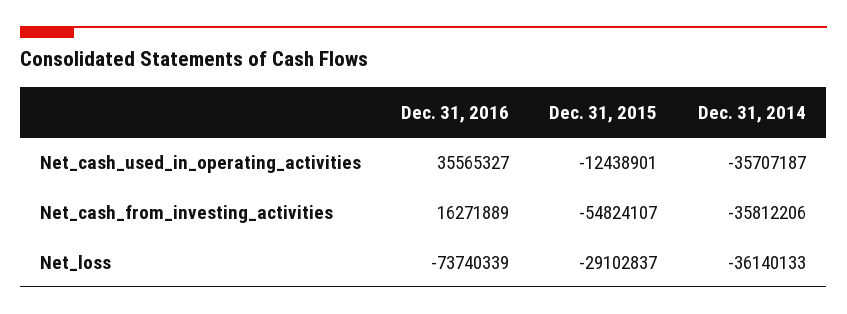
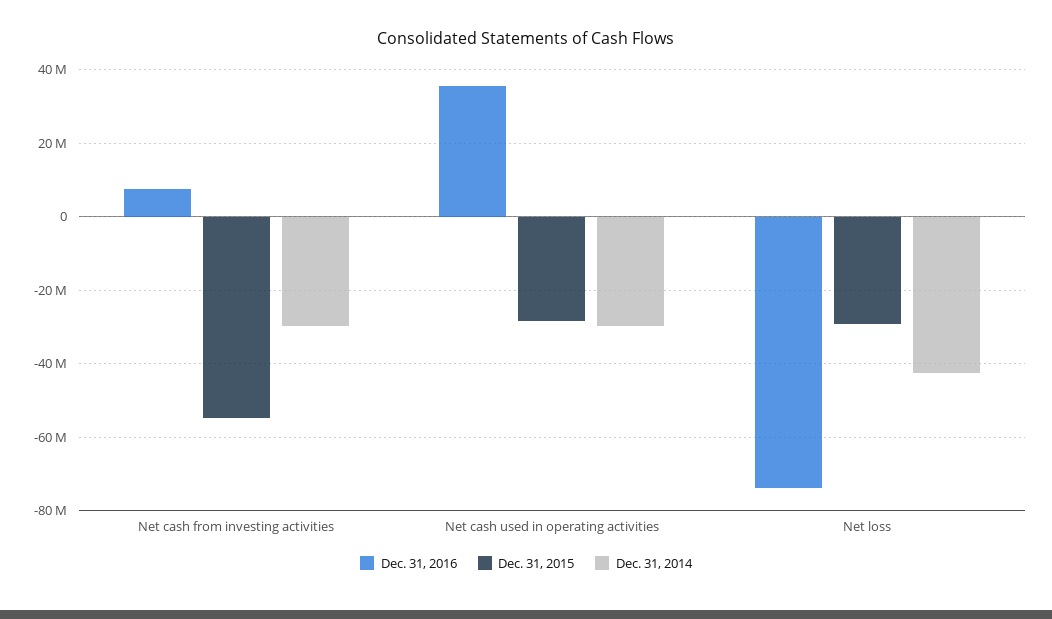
  {
    "Dec. 31, 2016": {
      "Net_cash_used_in_operating_activities": 35565327,
-     "Net_cash_from_investing_activities": 16271889,
+     "Net_cash_from_investing_activities": 8000000,
      "Net_loss": -73740339
    },
    "Dec. 31, 2015": {
-     "Net_cash_used_in_operating_activities": -12438901,
+     "Net_cash_used_in_operating_activities": -28000000,
      "Net_cash_from_investing_activities": -54824107,
      "Net_loss": -29102837
    },
    "Dec. 31, 2014": {
-     "Net_cash_used_in_operating_activities": -35707187,
+     "Net_cash_used_in_operating_activities": -30000000,
-     "Net_cash_from_investing_activities": -35812206,
+     "Net_cash_from_investing_activities": -30000000,
-     "Net_loss": -36140133
+     "Net_loss": -42000000
    }
  }

